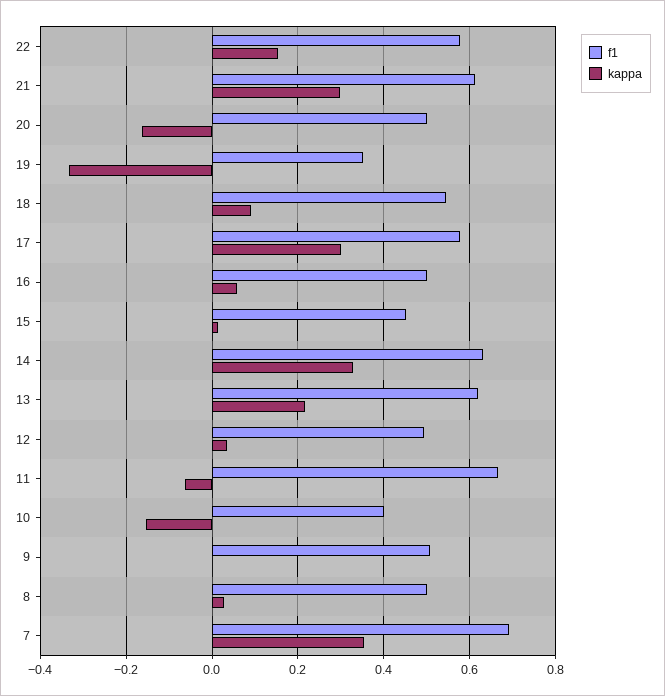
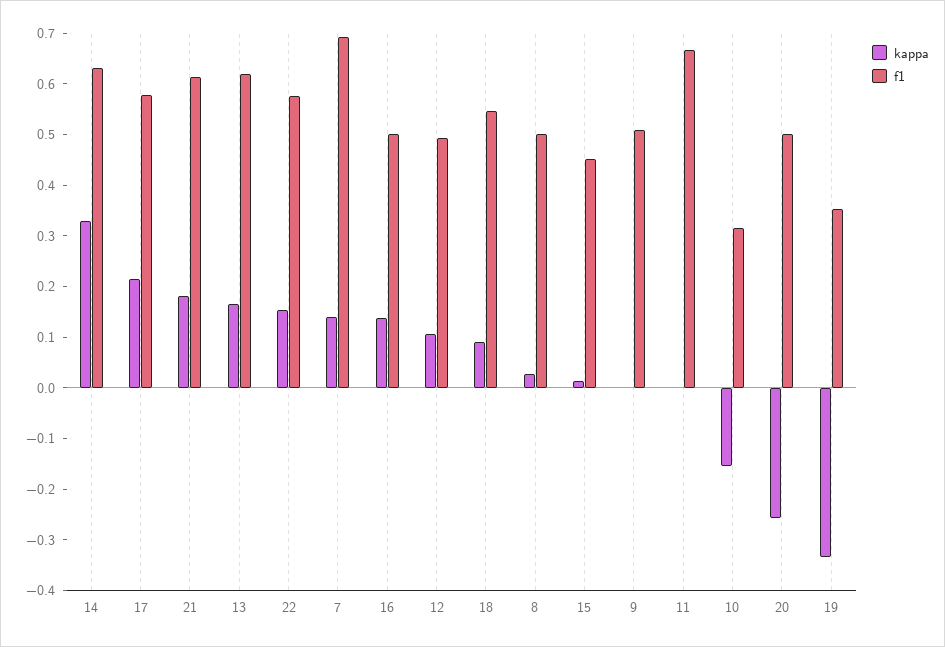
  {
    "f1": {
      "22": 0.58,
      "21": 0.62,
      "20": 0.5,
      "19": 0.36,
      "18": 0.54,
      "17": 0.58,
      "16": 0.5,
      "15": 0.46,
      "14": 0.64,
      "13": 0.62,
      "12": 0.5,
      "11": 0.66,
-     "10": 0.4,
+     "10": 0.32,
      "9": 0.5,
      "8": 0.5,
      "7": 0.7
    },
    "kappa": {
      "22": 0.16,
-     "21": 0.3,
+     "21": 0.18,
-     "20": -0.16,
+     "20": -0.26,
      "19": -0.34,
      "18": 0.1,
-     "17": 0.3,
+     "17": 0.22,
-     "16": 0.06,
+     "16": 0.14,
      "15": 0.02,
      "14": 0.32,
-     "13": 0.22,
+     "13": 0.16,
-     "12": 0.04,
+     "12": 0.1,
-     "11": -0.06,
+     "11": 0,
      "10": -0.16,
      "9": 0,
      "8": 0.02,
-     "7": 0.36
+     "7": 0.14
    }
  }

